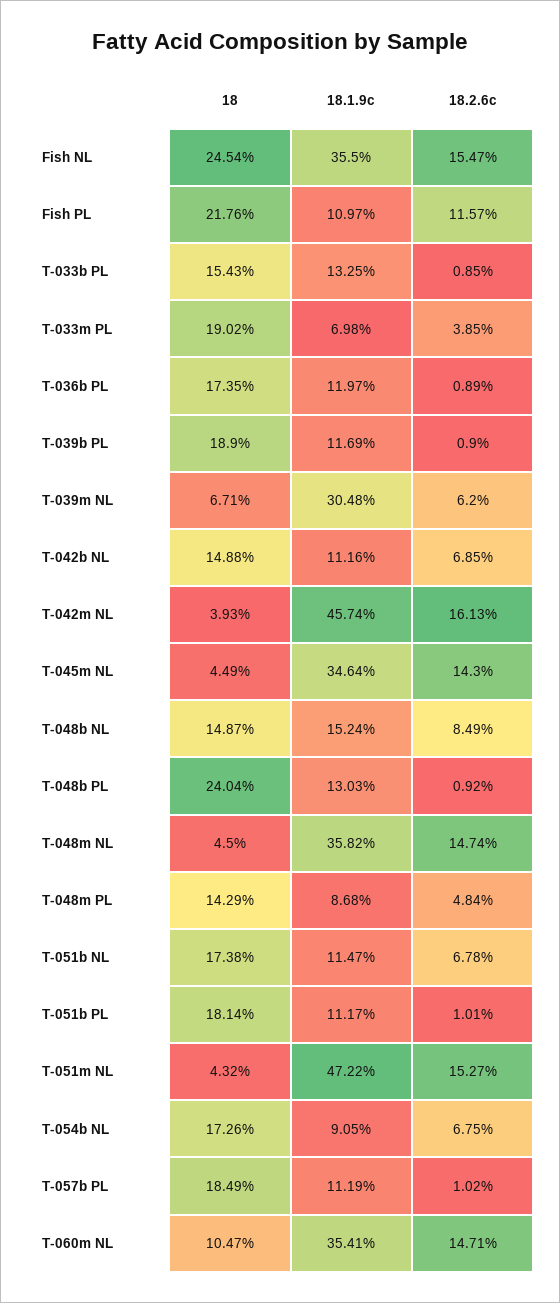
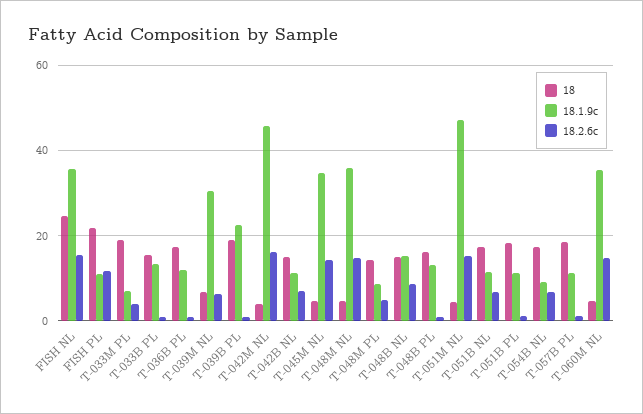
  {
    "18": {
      "Fish NL": 24.54,
      "Fish PL": 21.76,
      "T-033b PL": 15.43,
      "T-033m PL": 19.02,
      "T-036b PL": 17.35,
      "T-039b PL": 18.9,
      "T-039m NL": 6.71,
      "T-042b NL": 14.88,
      "T-042m NL": 3.93,
      "T-045m NL": 4.49,
      "T-048b NL": 14.87,
-     "T-048b PL": 24.04,
+     "T-048b PL": 16,
      "T-048m NL": 4.5,
      "T-048m PL": 14.29,
      "T-051b NL": 17.38,
      "T-051b PL": 18.14,
      "T-051m NL": 4.32,
      "T-054b NL": 17.26,
      "T-057b PL": 18.49,
-     "T-060m NL": 10.47
+     "T-060m NL": 4
    },
    "18.1.9c": {
      "Fish NL": 35.5,
      "Fish PL": 10.97,
      "T-033b PL": 13.25,
      "T-033m PL": 6.98,
      "T-036b PL": 11.97,
-     "T-039b PL": 11.69,
+     "T-039b PL": 22,
      "T-039m NL": 30.48,
      "T-042b NL": 11.16,
      "T-042m NL": 45.74,
      "T-045m NL": 34.64,
      "T-048b NL": 15.24,
      "T-048b PL": 13.03,
      "T-048m NL": 35.82,
      "T-048m PL": 8.68,
      "T-051b NL": 11.47,
      "T-051b PL": 11.17,
      "T-051m NL": 47.22,
      "T-054b NL": 9.05,
      "T-057b PL": 11.19,
      "T-060m NL": 35.41
    },
    "18.2.6c": {
      "Fish NL": 15.47,
      "Fish PL": 11.57,
      "T-033b PL": 0.85,
      "T-033m PL": 3.85,
      "T-036b PL": 0.89,
      "T-039b PL": 0.9,
      "T-039m NL": 6.2,
      "T-042b NL": 6.85,
      "T-042m NL": 16.13,
      "T-045m NL": 14.3,
      "T-048b NL": 8.49,
      "T-048b PL": 0.92,
      "T-048m NL": 14.74,
      "T-048m PL": 4.84,
      "T-051b NL": 6.78,
      "T-051b PL": 1.01,
      "T-051m NL": 15.27,
      "T-054b NL": 6.75,
      "T-057b PL": 1.02,
      "T-060m NL": 14.71
    }
  }

